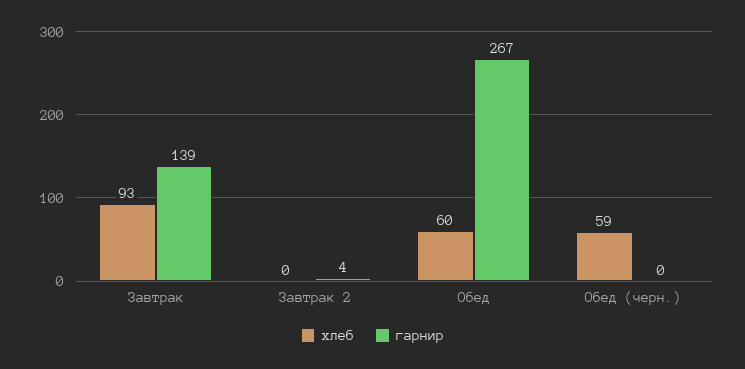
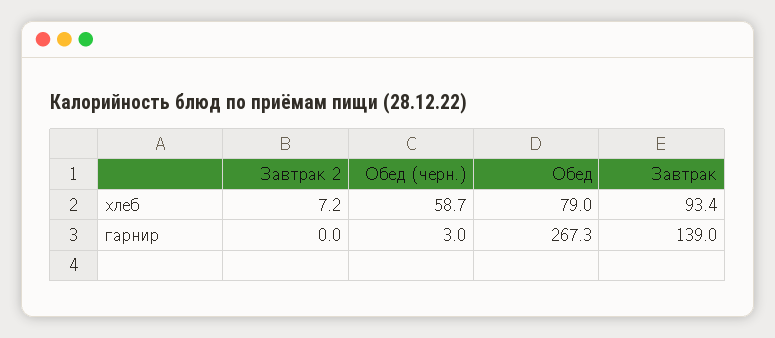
  {
    "хлеб": {
      "Завтрак": 93.4,
-     "Завтрак 2": 0,
+     "Завтрак 2": 7.2,
-     "Обед": 60,
+     "Обед": 79,
      "Обед (черн.)": 58.7
    },
    "гарнир": {
      "Завтрак": 139,
-     "Завтрак 2": 4,
+     "Завтрак 2": 0,
      "Обед": 267.3,
-     "Обед (черн.)": 0
+     "Обед (черн.)": 3
    }
  }

